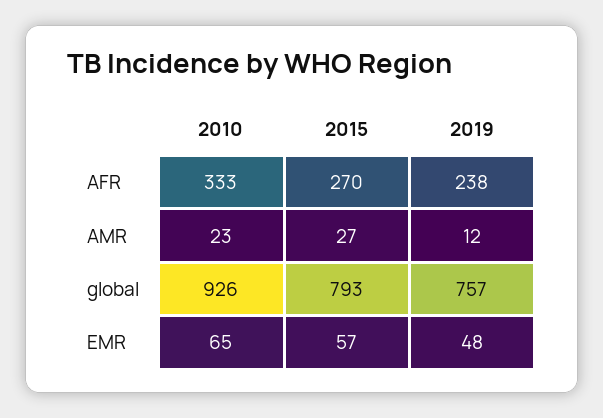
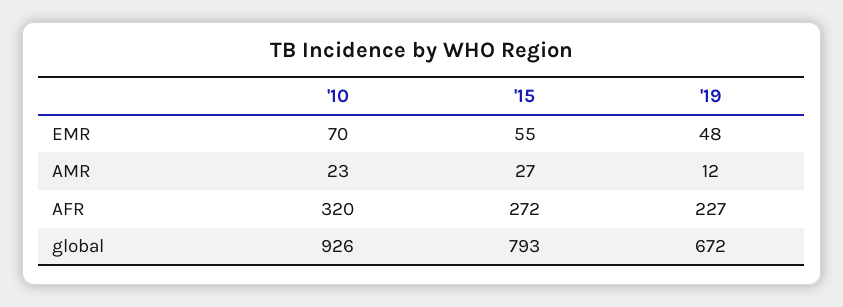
  {
    "2010": {
-     "AFR": 333,
+     "AFR": 320,
      "AMR": 23,
      "global": 926,
-     "EMR": 65
+     "EMR": 70
    },
    "2015": {
-     "AFR": 270,
+     "AFR": 272,
      "AMR": 27,
      "global": 793,
-     "EMR": 57
+     "EMR": 55
    },
    "2019": {
-     "AFR": 238,
+     "AFR": 227,
      "AMR": 12,
-     "global": 757,
+     "global": 672,
      "EMR": 48
    }
  }

